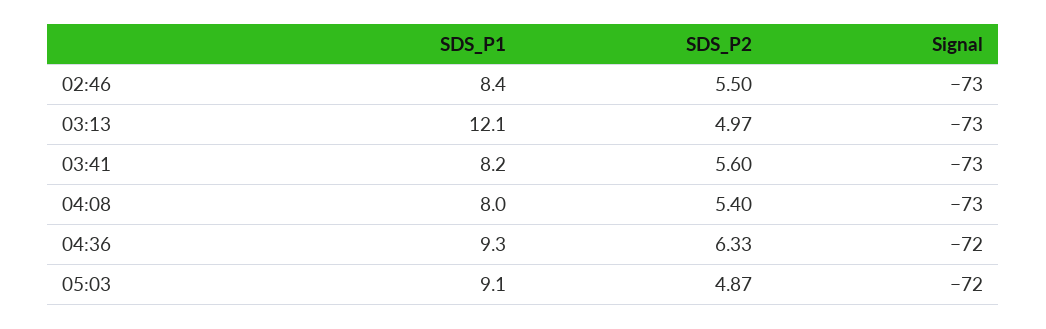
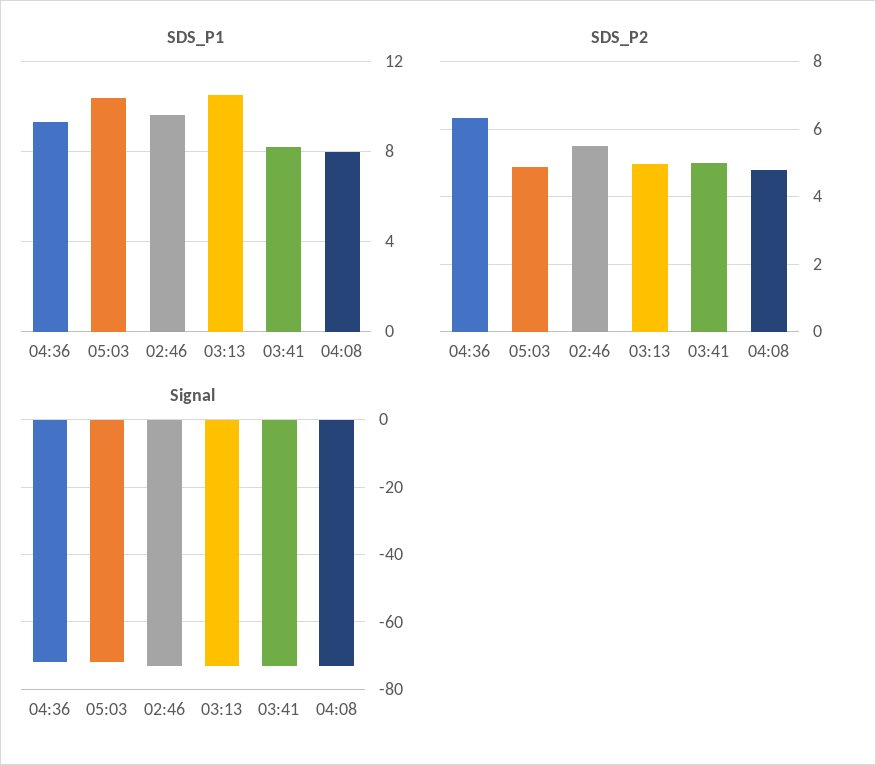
  {
    "SDS_P1": {
-     "02:46": 8.4,
+     "02:46": 9.5,
-     "03:13": 12.1,
+     "03:13": 10.5,
      "03:41": 8.2,
      "04:08": 8,
      "04:36": 9.3,
-     "05:03": 9.1
+     "05:03": 10.5
    },
    "SDS_P2": {
      "02:46": 5.5,
      "03:13": 4.97,
-     "03:41": 5.6,
+     "03:41": 5,
-     "04:08": 5.4,
+     "04:08": 4.8,
      "04:36": 6.33,
      "05:03": 4.87
    },
    "Signal": {
      "02:46": -73,
      "03:13": -73,
      "03:41": -73,
      "04:08": -73,
      "04:36": -72,
      "05:03": -72
    }
  }

